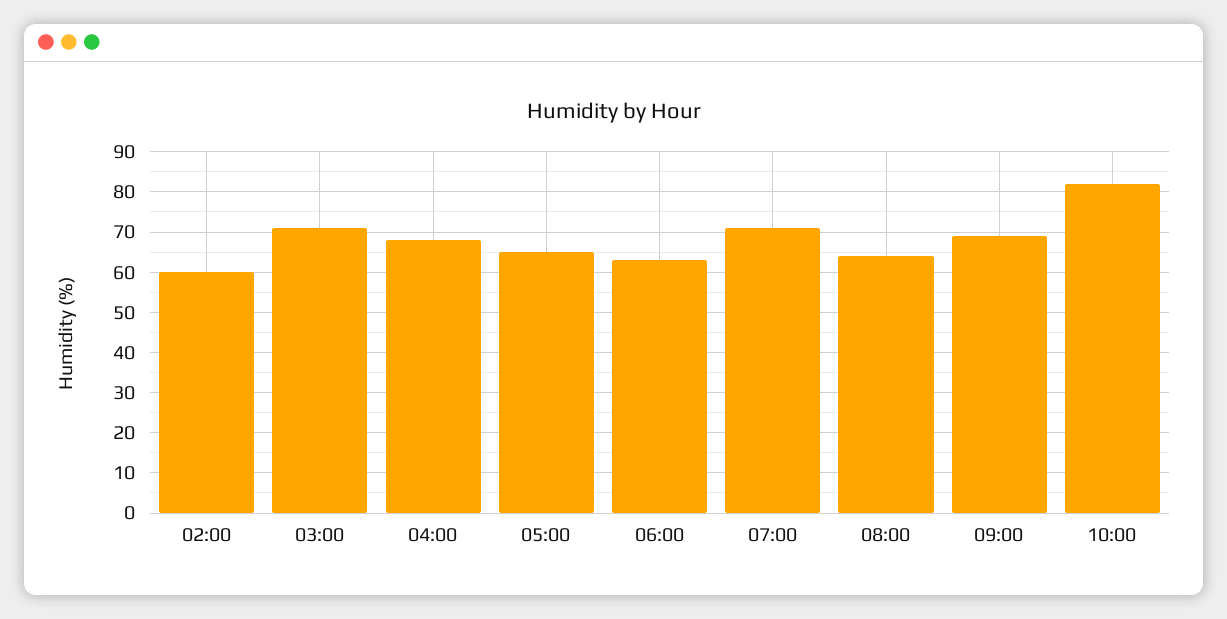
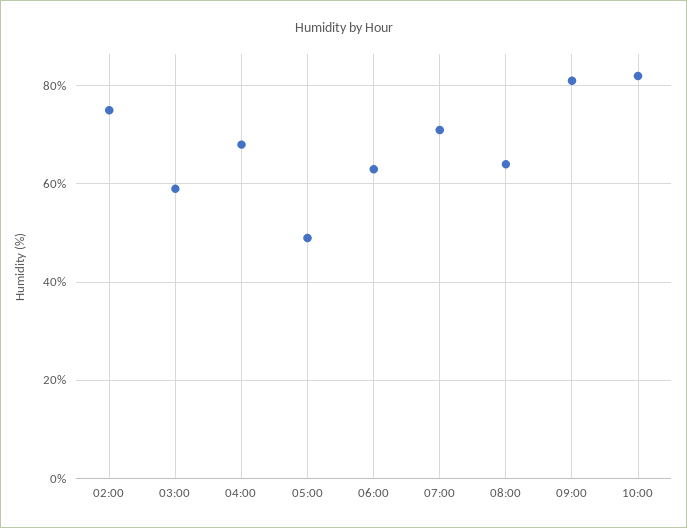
  {
-   "02:00": 60,
+   "02:00": 75,
-   "03:00": 70,
+   "03:00": 60,
    "04:00": 70,
-   "05:00": 65,
+   "05:00": 50,
    "06:00": 65,
    "07:00": 70,
    "08:00": 65,
-   "09:00": 70,
+   "09:00": 80,
    "10:00": 80
  }

